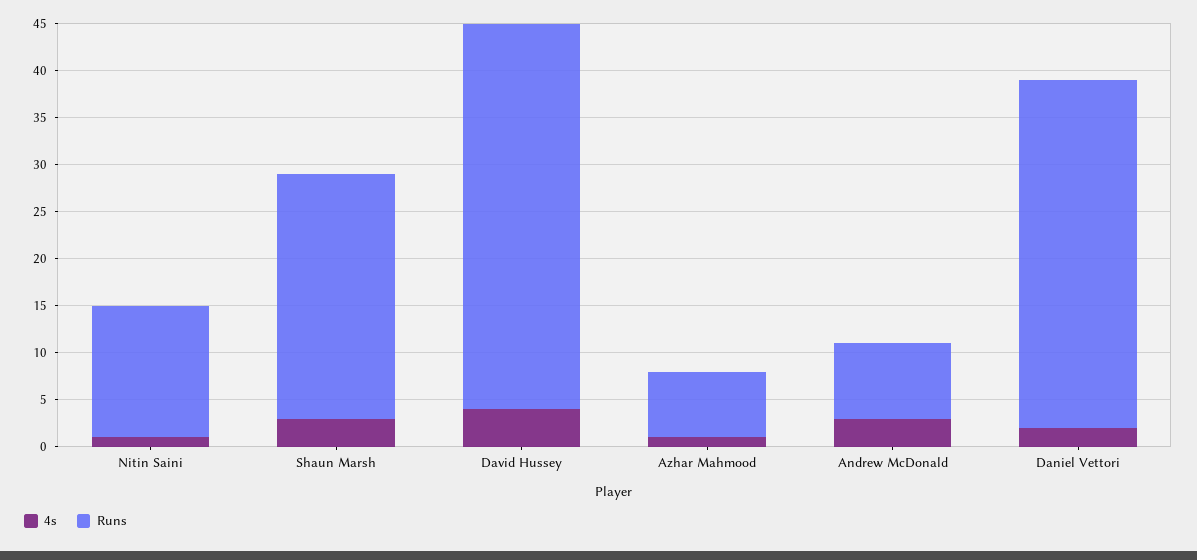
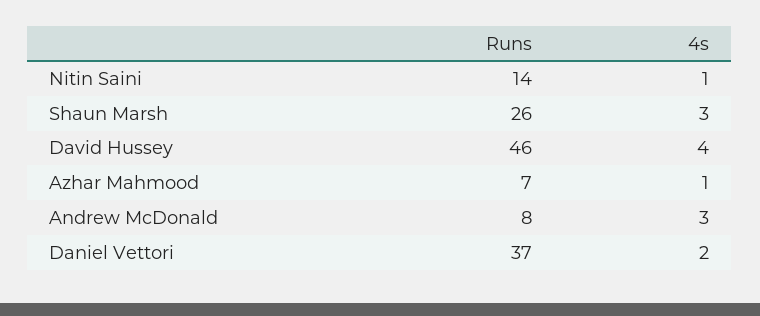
  {
    "4s": {
      "Nitin Saini": 1,
      "Shaun Marsh": 3,
      "David Hussey": 4,
      "Azhar Mahmood": 1,
      "Andrew McDonald": 3,
      "Daniel Vettori": 2
    },
    "Runs": {
      "Nitin Saini": 14,
      "Shaun Marsh": 26,
-     "David Hussey": 41,
+     "David Hussey": 46,
      "Azhar Mahmood": 7,
      "Andrew McDonald": 8,
      "Daniel Vettori": 37
    }
  }

